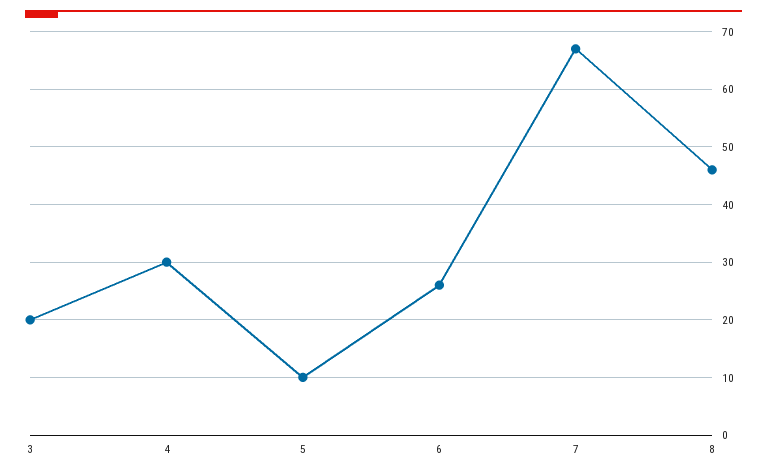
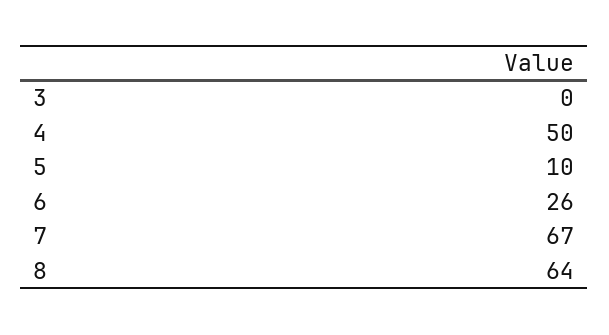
  {
-   "3": 20,
+   "3": 0,
-   "4": 30,
+   "4": 50,
    "5": 10,
    "6": 26,
    "7": 67,
-   "8": 45
+   "8": 64
  }

